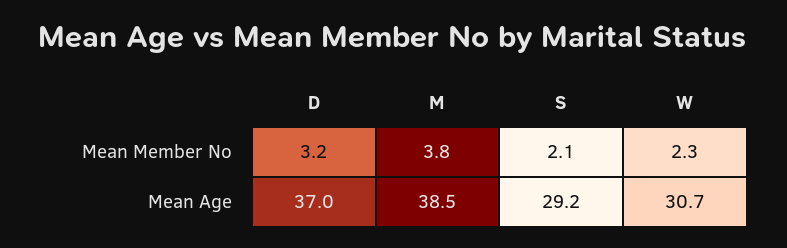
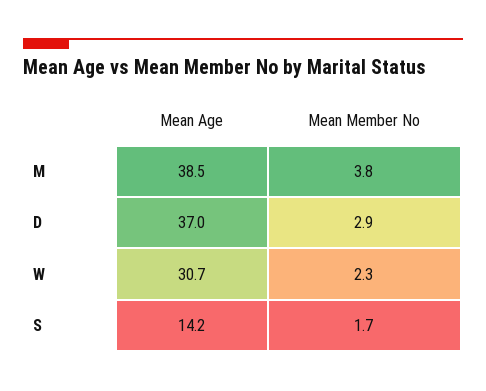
  {
    "D": {
-     "Mean Member No": 3.2,
+     "Mean Member No": 2.9,
      "Mean Age": 37
    },
    "M": {
      "Mean Member No": 3.8,
      "Mean Age": 38.5
    },
    "S": {
-     "Mean Member No": 2.1,
+     "Mean Member No": 1.7,
-     "Mean Age": 29.2
+     "Mean Age": 14.2
    },
    "W": {
      "Mean Member No": 2.3,
      "Mean Age": 30.7
    }
  }

